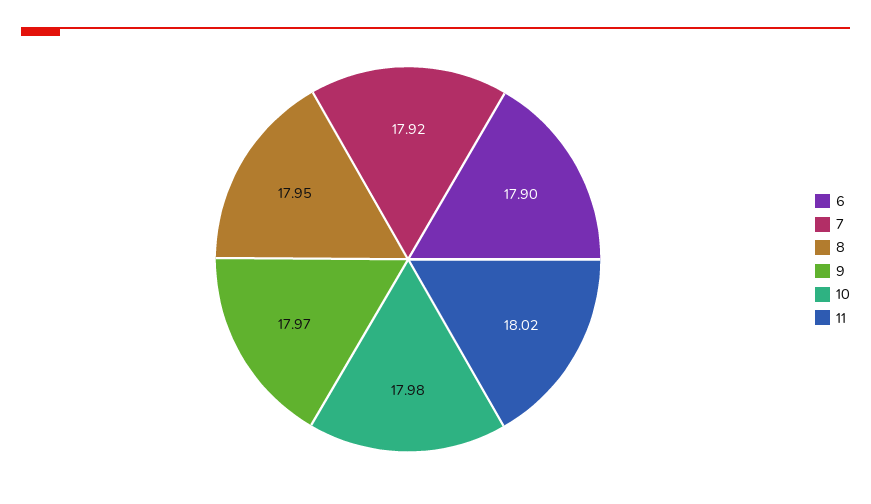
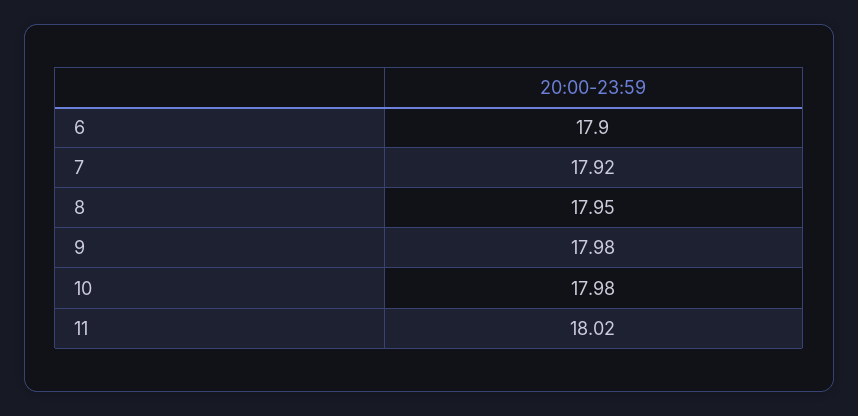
  {
    "6": 17.9,
    "7": 17.92,
    "8": 17.95,
-   "9": 17.97,
+   "9": 17.98,
    "10": 17.98,
    "11": 18.02
  }

